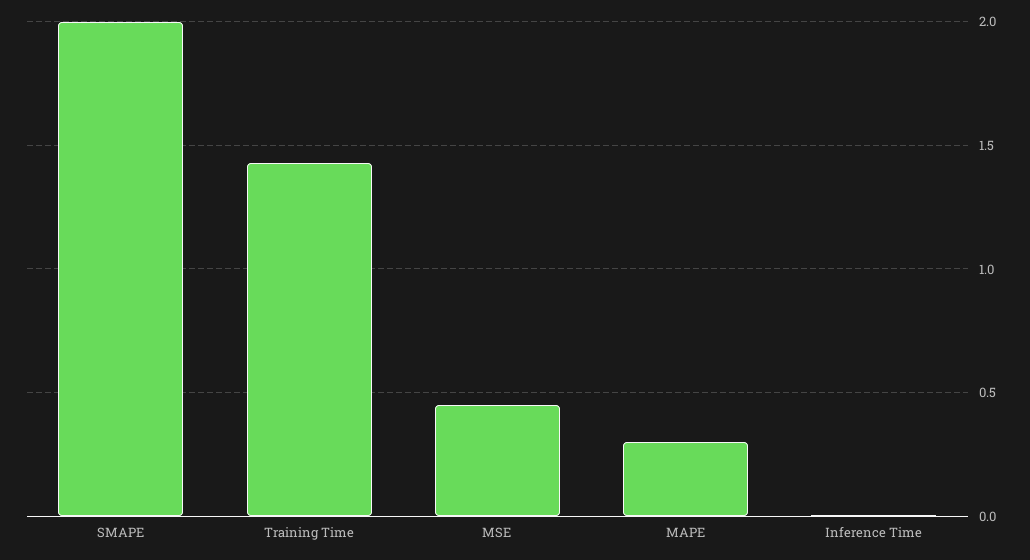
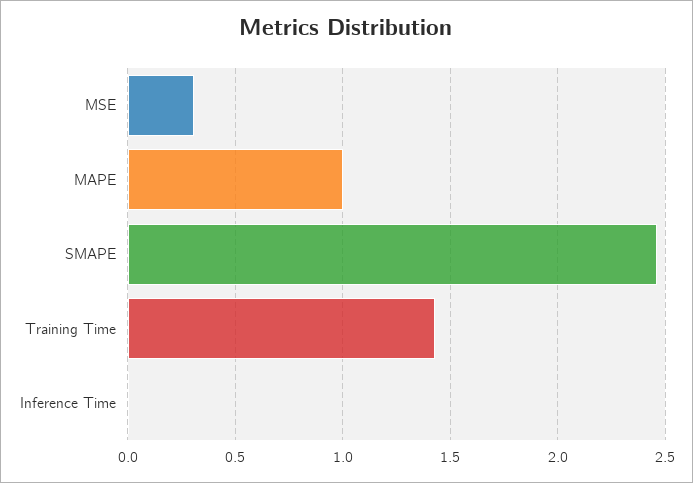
  {
-   "SMAPE": 2,
+   "SMAPE": 2.45,
    "Training Time": 1.45,
-   "MSE": 0.45,
+   "MSE": 0.3,
-   "MAPE": 0.3,
+   "MAPE": 1,
    "Inference Time": 0
  }

